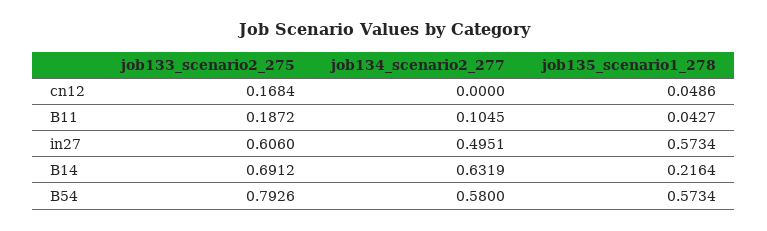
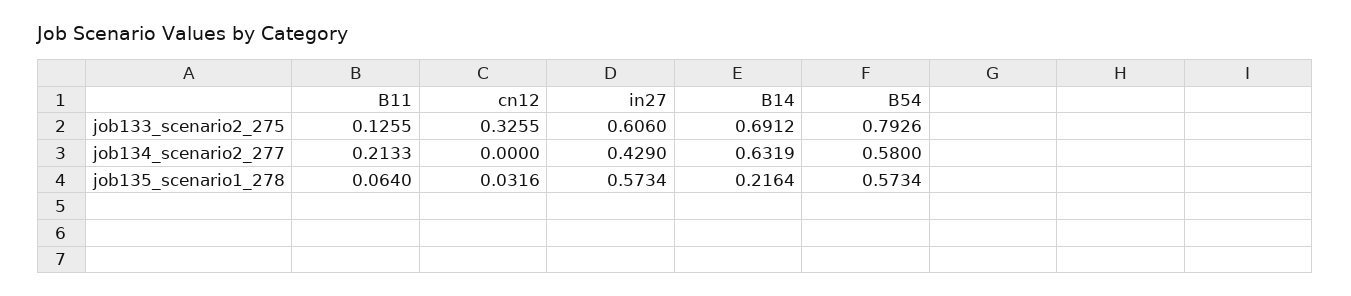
  {
    "job133_scenario2_275": {
-     "cn12": 0.1684,
+     "cn12": 0.3255,
-     "B11": 0.1872,
+     "B11": 0.1255,
      "in27": 0.606,
      "B14": 0.6912,
      "B54": 0.7926
    },
    "job134_scenario2_277": {
      "cn12": 0,
-     "B11": 0.1045,
+     "B11": 0.2133,
-     "in27": 0.4951,
+     "in27": 0.429,
      "B14": 0.6319,
      "B54": 0.58
    },
    "job135_scenario1_278": {
-     "cn12": 0.0486,
+     "cn12": 0.0316,
-     "B11": 0.0427,
+     "B11": 0.064,
      "in27": 0.5734,
      "B14": 0.2164,
      "B54": 0.5734
    }
  }

